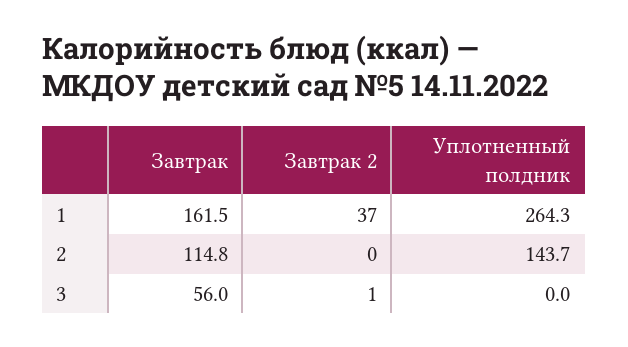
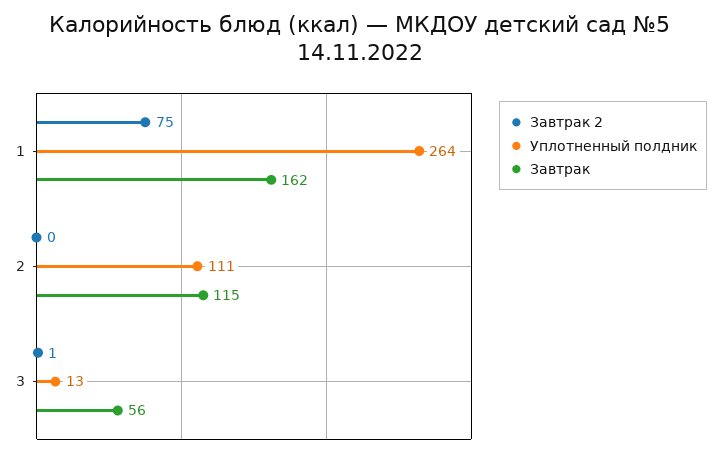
  {
    "Завтрак": {
      "1": 161.5,
      "2": 114.8,
      "3": 56
    },
    "Завтрак 2": {
-     "1": 37,
+     "1": 75,
      "2": 0,
      "3": 1
    },
    "Уплотненный полдник": {
      "1": 264.3,
-     "2": 143.7,
+     "2": 111,
-     "3": 0
+     "3": 13
    }
  }

